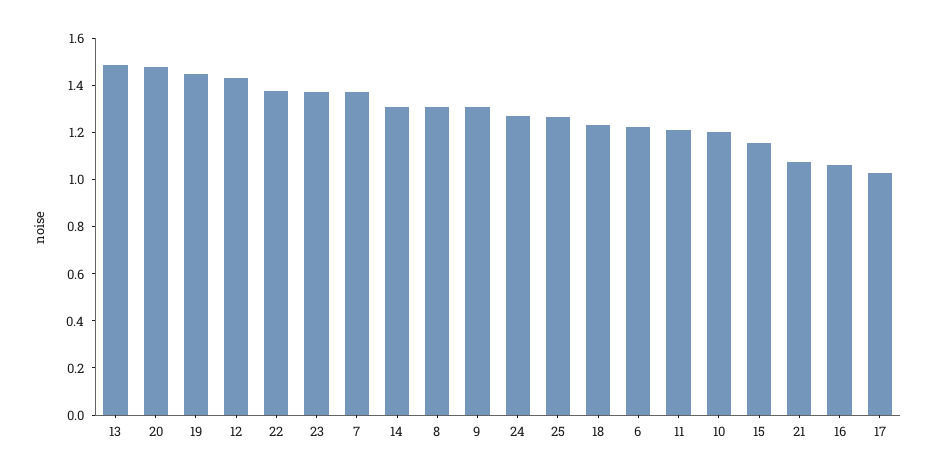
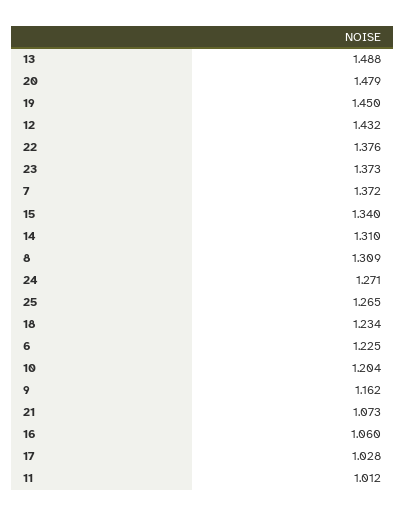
  {
    "13": 1.488,
    "20": 1.479,
    "19": 1.45,
    "12": 1.432,
    "22": 1.376,
    "23": 1.373,
    "7": 1.372,
    "14": 1.31,
    "8": 1.309,
-   "9": 1.3,
+   "9": 1.162,
    "24": 1.271,
    "25": 1.265,
    "18": 1.234,
    "6": 1.225,
-   "11": 1.2,
+   "11": 1.012,
    "10": 1.204,
-   "15": 1.15,
+   "15": 1.34,
    "21": 1.073,
    "16": 1.06,
    "17": 1.028
  }

